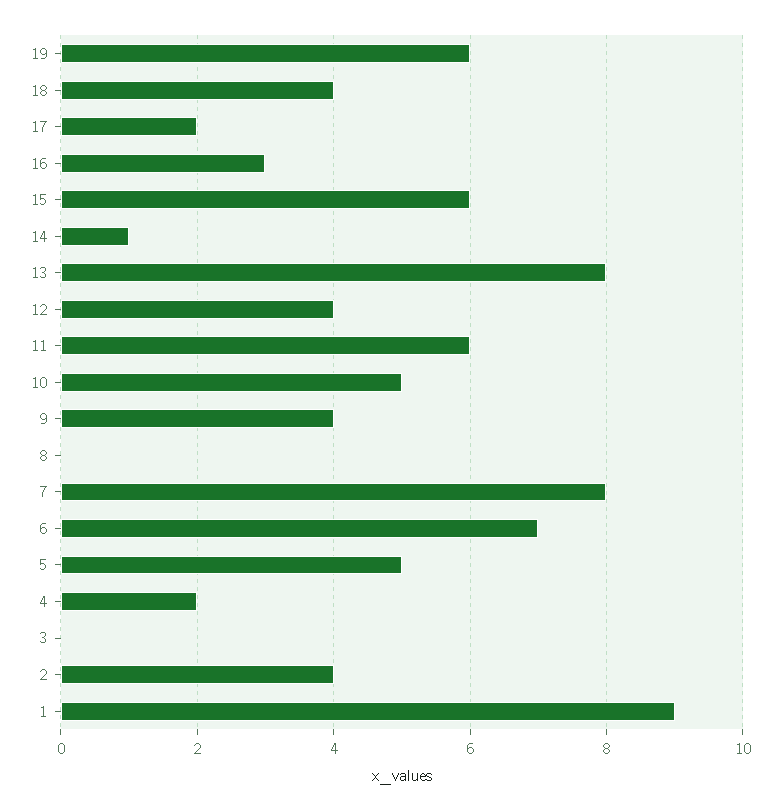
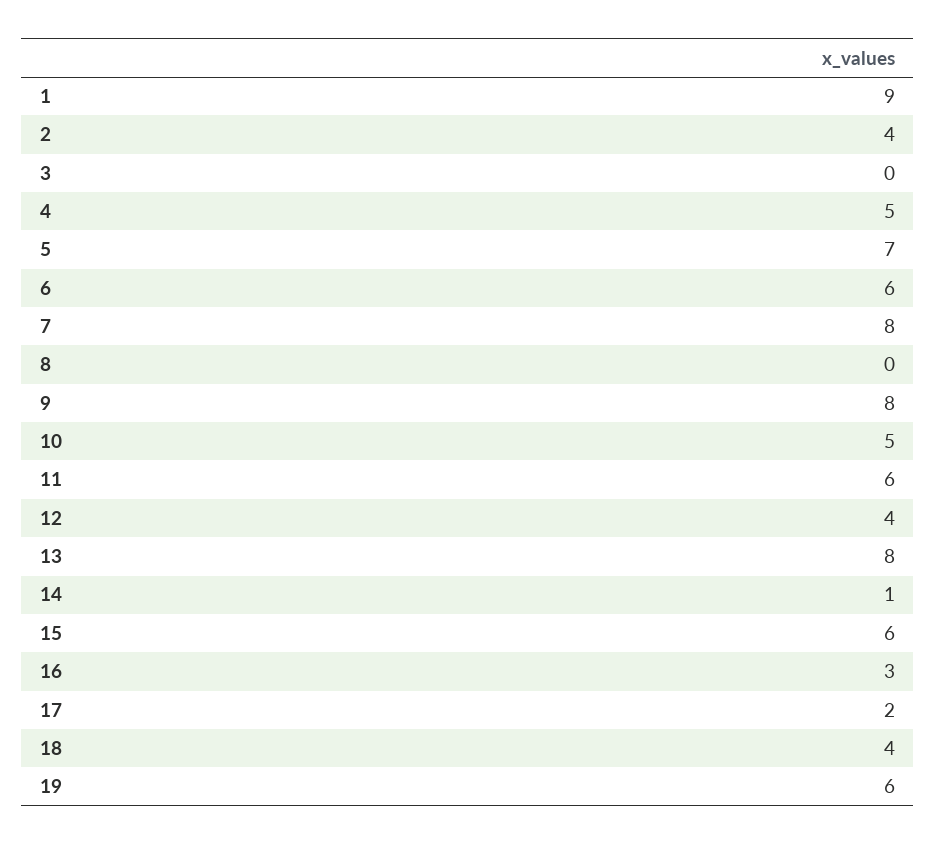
  {
    "19": 6,
    "18": 4,
    "17": 2,
    "16": 3,
    "15": 6,
    "14": 1,
    "13": 8,
    "12": 4,
    "11": 6,
    "10": 5,
-   "9": 4,
+   "9": 8,
    "8": 0,
    "7": 8,
-   "6": 7,
+   "6": 6,
-   "5": 5,
+   "5": 7,
-   "4": 2,
+   "4": 5,
    "3": 0,
    "2": 4,
    "1": 9
  }

